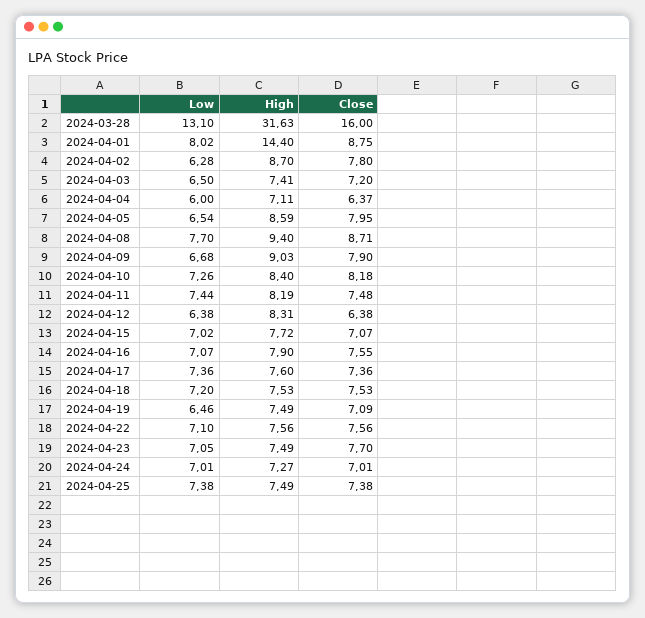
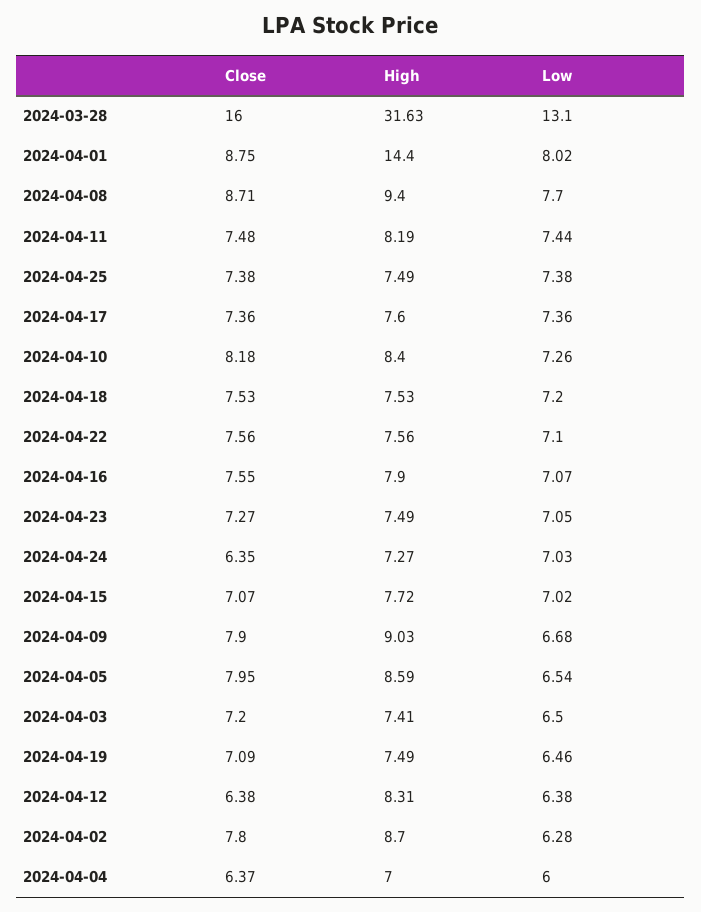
  {
    "Low": {
      "2024-03-28": 13.1,
      "2024-04-01": 8.02,
      "2024-04-02": 6.28,
      "2024-04-03": 6.5,
      "2024-04-04": 6,
      "2024-04-05": 6.54,
      "2024-04-08": 7.7,
      "2024-04-09": 6.68,
      "2024-04-10": 7.26,
      "2024-04-11": 7.44,
      "2024-04-12": 6.38,
      "2024-04-15": 7.02,
      "2024-04-16": 7.07,
      "2024-04-17": 7.36,
      "2024-04-18": 7.2,
      "2024-04-19": 6.46,
      "2024-04-22": 7.1,
      "2024-04-23": 7.05,
-     "2024-04-24": 7.01,
+     "2024-04-24": 7.03,
      "2024-04-25": 7.38
    },
    "High": {
      "2024-03-28": 31.63,
      "2024-04-01": 14.4,
      "2024-04-02": 8.7,
      "2024-04-03": 7.41,
-     "2024-04-04": 7.11,
+     "2024-04-04": 7,
      "2024-04-05": 8.59,
      "2024-04-08": 9.4,
      "2024-04-09": 9.03,
      "2024-04-10": 8.4,
      "2024-04-11": 8.19,
      "2024-04-12": 8.31,
      "2024-04-15": 7.72,
      "2024-04-16": 7.9,
      "2024-04-17": 7.6,
      "2024-04-18": 7.53,
      "2024-04-19": 7.49,
      "2024-04-22": 7.56,
      "2024-04-23": 7.49,
      "2024-04-24": 7.27,
      "2024-04-25": 7.49
    },
    "Close": {
      "2024-03-28": 16,
      "2024-04-01": 8.75,
      "2024-04-02": 7.8,
      "2024-04-03": 7.2,
      "2024-04-04": 6.37,
      "2024-04-05": 7.95,
      "2024-04-08": 8.71,
      "2024-04-09": 7.9,
      "2024-04-10": 8.18,
      "2024-04-11": 7.48,
      "2024-04-12": 6.38,
      "2024-04-15": 7.07,
      "2024-04-16": 7.55,
      "2024-04-17": 7.36,
      "2024-04-18": 7.53,
      "2024-04-19": 7.09,
      "2024-04-22": 7.56,
-     "2024-04-23": 7.7,
+     "2024-04-23": 7.27,
-     "2024-04-24": 7.01,
+     "2024-04-24": 6.35,
      "2024-04-25": 7.38
    }
  }

